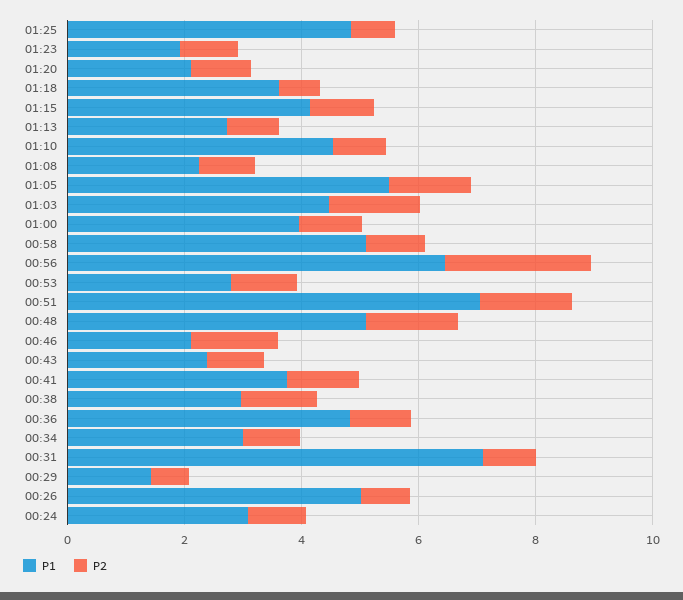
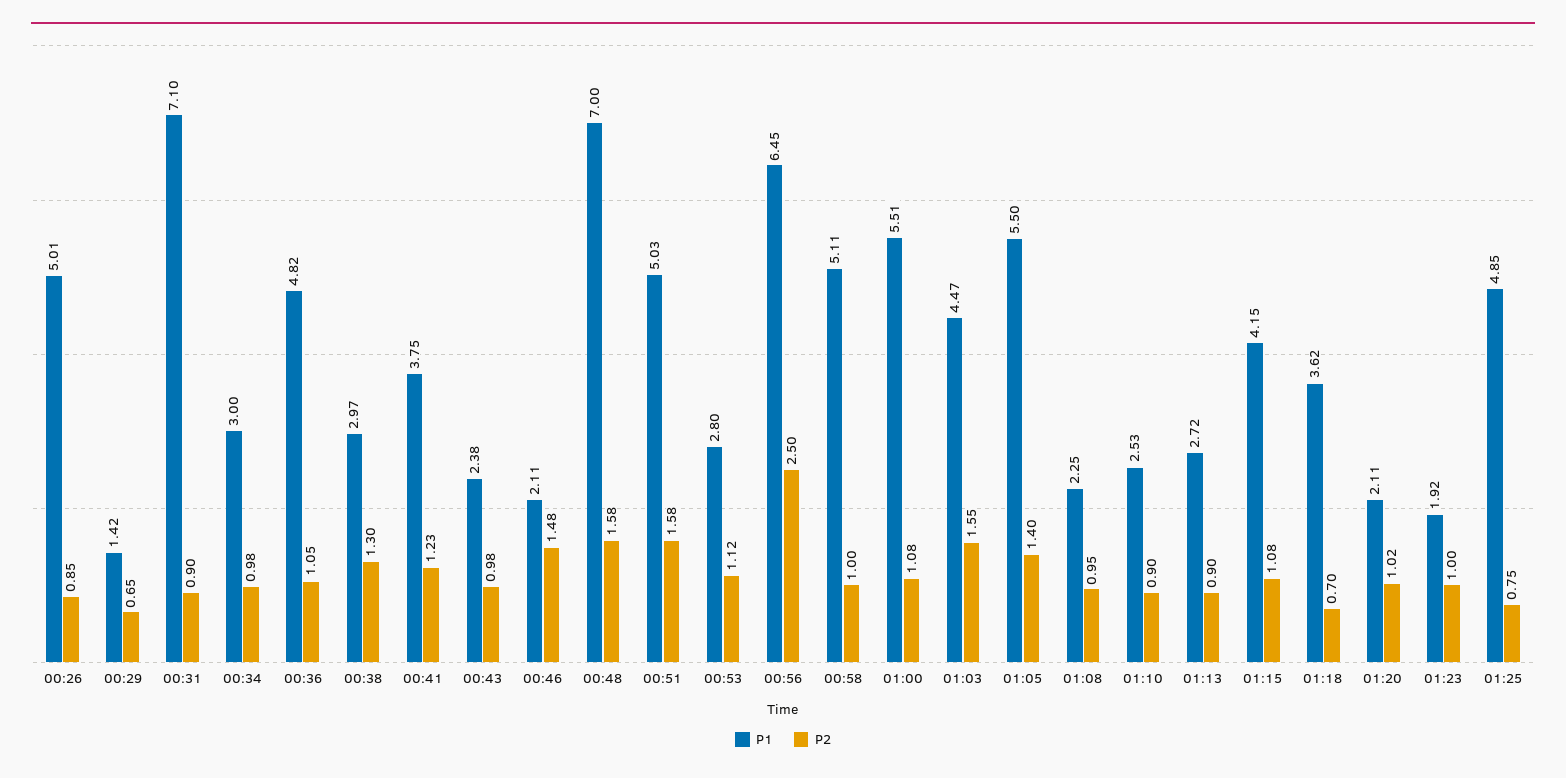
  {
    "P1": {
      "01:25": 4.85,
      "01:23": 1.92,
      "01:20": 2.11,
      "01:18": 3.62,
      "01:15": 4.15,
      "01:13": 2.72,
-     "01:10": 4.5,
+     "01:10": 2.53,
      "01:08": 2.25,
      "01:05": 5.5,
      "01:03": 4.47,
-     "01:00": 4,
+     "01:00": 5.51,
      "00:58": 5.11,
      "00:56": 6.45,
      "00:53": 2.8,
-     "00:51": 7,
+     "00:51": 5.03,
-     "00:48": 5,
+     "00:48": 7,
      "00:46": 2.11,
      "00:43": 2.38,
      "00:41": 3.75,
      "00:38": 2.97,
      "00:36": 4.82,
      "00:34": 3,
      "00:31": 7.1,
      "00:29": 1.42,
-     "00:26": 5.01,
+     "00:26": 5.01
-     "00:24": 3
    },
    "P2": {
      "01:25": 0.75,
      "01:23": 1,
      "01:20": 1.02,
      "01:18": 0.7,
      "01:15": 1.08,
      "01:13": 0.9,
      "01:10": 0.9,
      "01:08": 0.95,
      "01:05": 1.4,
      "01:03": 1.55,
      "01:00": 1.08,
      "00:58": 1,
      "00:56": 2.5,
      "00:53": 1.12,
      "00:51": 1.58,
      "00:48": 1.58,
      "00:46": 1.48,
      "00:43": 0.98,
      "00:41": 1.23,
      "00:38": 1.3,
      "00:36": 1.05,
      "00:34": 0.98,
      "00:31": 0.9,
      "00:29": 0.65,
-     "00:26": 0.85,
+     "00:26": 0.85
-     "00:24": 1
    }
  }

